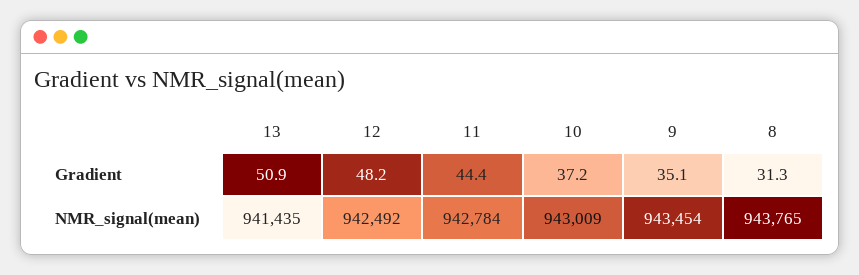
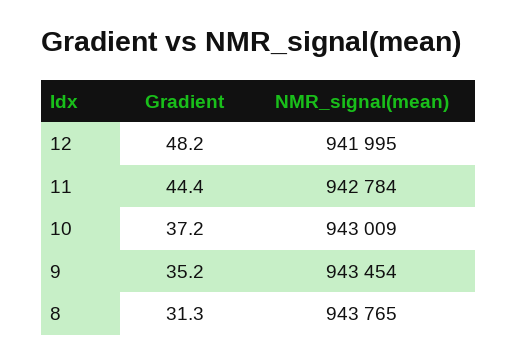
  {
-   "13": {
-     "Gradient": 50.9,
-     "NMR_signal(mean)": 941435
-   },
    "12": {
      "Gradient": 48.2,
-     "NMR_signal(mean)": 942492
+     "NMR_signal(mean)": 941995
    },
    "11": {
      "Gradient": 44.4,
      "NMR_signal(mean)": 942784
    },
    "10": {
      "Gradient": 37.2,
      "NMR_signal(mean)": 943009
    },
    "9": {
-     "Gradient": 35.1,
+     "Gradient": 35.2,
      "NMR_signal(mean)": 943454
    },
    "8": {
      "Gradient": 31.3,
      "NMR_signal(mean)": 943765
    }
  }

